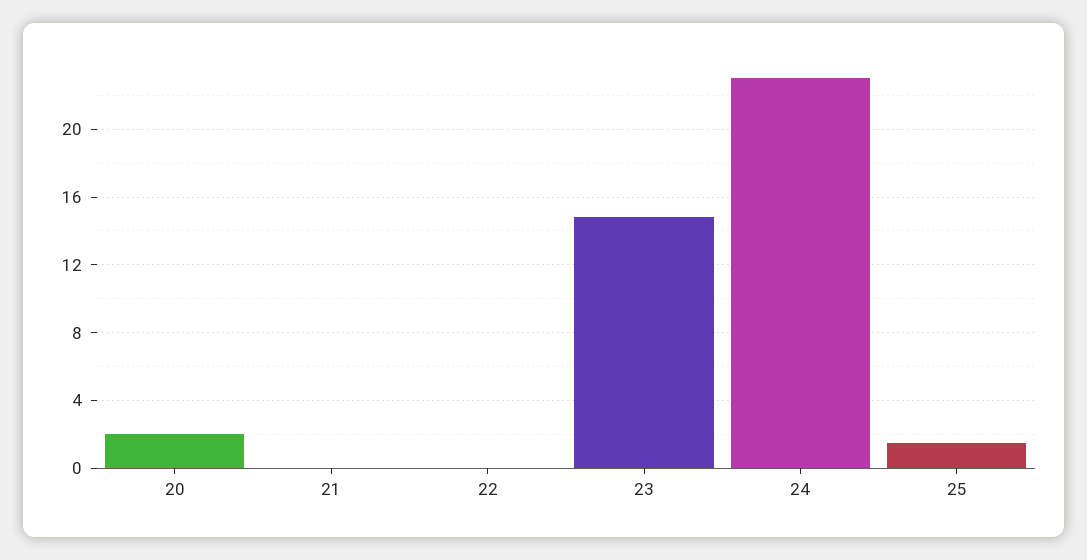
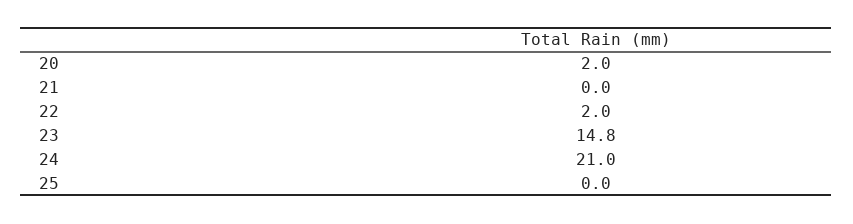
  {
    "20": 2,
    "21": 0,
-   "22": 0,
+   "22": 2,
    "23": 14.8,
-   "24": 23,
+   "24": 21,
-   "25": 1.5
+   "25": 0
  }

